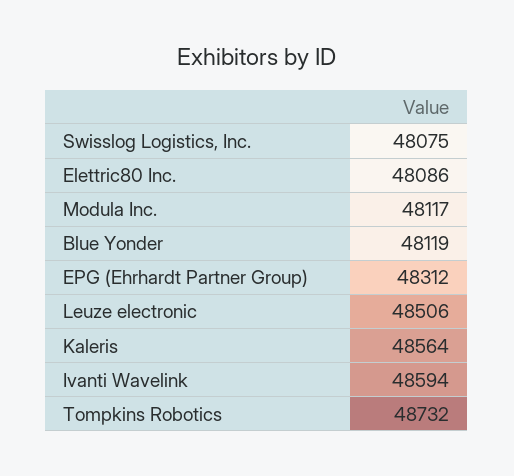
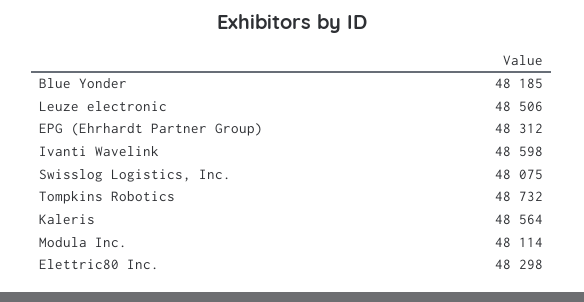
  {
    "Swisslog Logistics, Inc.": 48075,
-   "Elettric80 Inc.": 48086,
+   "Elettric80 Inc.": 48298,
-   "Modula Inc.": 48117,
+   "Modula Inc.": 48114,
-   "Blue Yonder": 48119,
+   "Blue Yonder": 48185,
    "EPG (Ehrhardt Partner Group)": 48312,
    "Leuze electronic": 48506,
    "Kaleris": 48564,
-   "Ivanti Wavelink": 48594,
+   "Ivanti Wavelink": 48598,
    "Tompkins Robotics": 48732
  }

